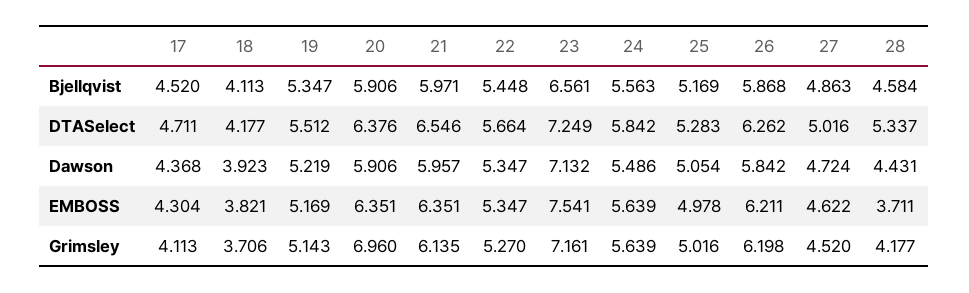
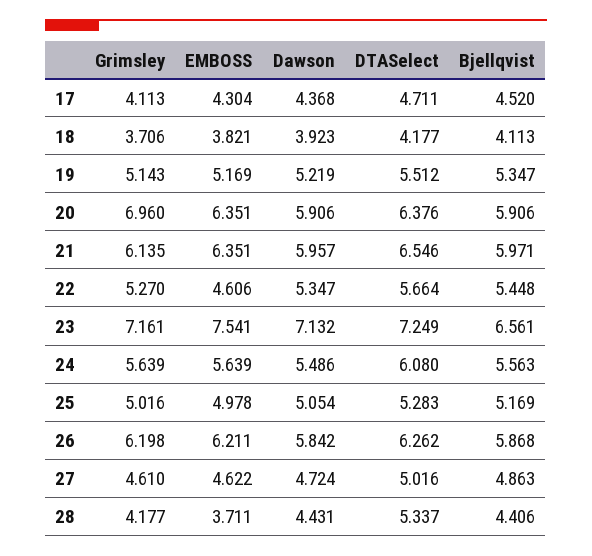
  {
    "17": {
      "Bjellqvist": 4.52,
      "DTASelect": 4.711,
      "Dawson": 4.368,
      "EMBOSS": 4.304,
      "Grimsley": 4.113
    },
    "18": {
      "Bjellqvist": 4.113,
      "DTASelect": 4.177,
      "Dawson": 3.923,
      "EMBOSS": 3.821,
      "Grimsley": 3.706
    },
    "19": {
      "Bjellqvist": 5.347,
      "DTASelect": 5.512,
      "Dawson": 5.219,
      "EMBOSS": 5.169,
      "Grimsley": 5.143
    },
    "20": {
      "Bjellqvist": 5.906,
      "DTASelect": 6.376,
      "Dawson": 5.906,
      "EMBOSS": 6.351,
      "Grimsley": 6.96
    },
    "21": {
      "Bjellqvist": 5.971,
      "DTASelect": 6.546,
      "Dawson": 5.957,
      "EMBOSS": 6.351,
      "Grimsley": 6.135
    },
    "22": {
      "Bjellqvist": 5.448,
      "DTASelect": 5.664,
      "Dawson": 5.347,
-     "EMBOSS": 5.347,
+     "EMBOSS": 4.606,
      "Grimsley": 5.27
    },
    "23": {
      "Bjellqvist": 6.561,
      "DTASelect": 7.249,
      "Dawson": 7.132,
      "EMBOSS": 7.541,
      "Grimsley": 7.161
    },
    "24": {
      "Bjellqvist": 5.563,
-     "DTASelect": 5.842,
+     "DTASelect": 6.08,
      "Dawson": 5.486,
      "EMBOSS": 5.639,
      "Grimsley": 5.639
    },
    "25": {
      "Bjellqvist": 5.169,
      "DTASelect": 5.283,
      "Dawson": 5.054,
      "EMBOSS": 4.978,
      "Grimsley": 5.016
    },
    "26": {
      "Bjellqvist": 5.868,
      "DTASelect": 6.262,
      "Dawson": 5.842,
      "EMBOSS": 6.211,
      "Grimsley": 6.198
    },
    "27": {
      "Bjellqvist": 4.863,
      "DTASelect": 5.016,
      "Dawson": 4.724,
      "EMBOSS": 4.622,
-     "Grimsley": 4.52
+     "Grimsley": 4.61
    },
    "28": {
-     "Bjellqvist": 4.584,
+     "Bjellqvist": 4.406,
      "DTASelect": 5.337,
      "Dawson": 4.431,
      "EMBOSS": 3.711,
      "Grimsley": 4.177
    }
  }

